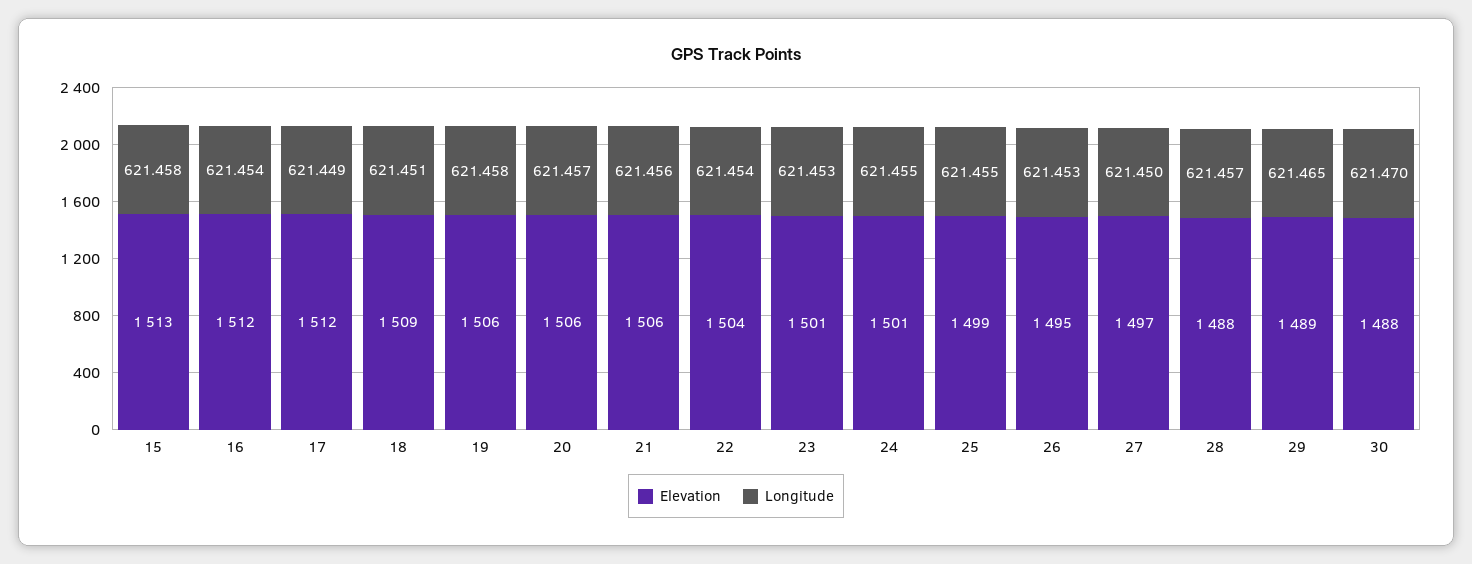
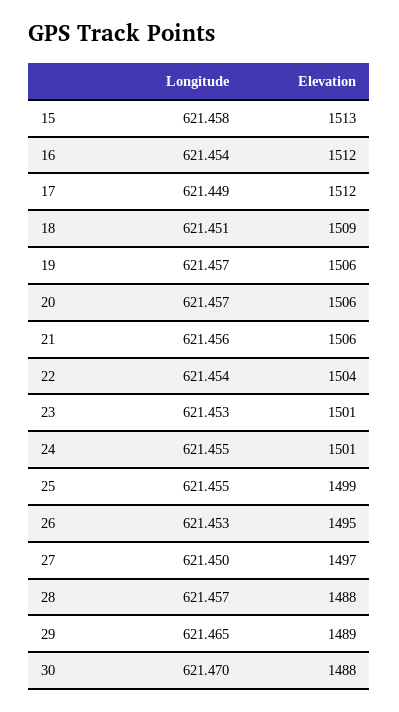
  {
    "Elevation": {
      "15": 1513,
      "16": 1512,
      "17": 1512,
      "18": 1509,
      "19": 1506,
      "20": 1506,
      "21": 1506,
      "22": 1504,
      "23": 1501,
      "24": 1501,
      "25": 1499,
      "26": 1495,
      "27": 1497,
      "28": 1488,
      "29": 1489,
      "30": 1488
    },
    "Longitude": {
      "15": 621.458,
      "16": 621.454,
      "17": 621.449,
      "18": 621.451,
-     "19": 621.458,
+     "19": 621.457,
      "20": 621.457,
      "21": 621.456,
      "22": 621.454,
      "23": 621.453,
      "24": 621.455,
      "25": 621.455,
      "26": 621.453,
      "27": 621.45,
      "28": 621.457,
      "29": 621.465,
      "30": 621.47
    }
  }

